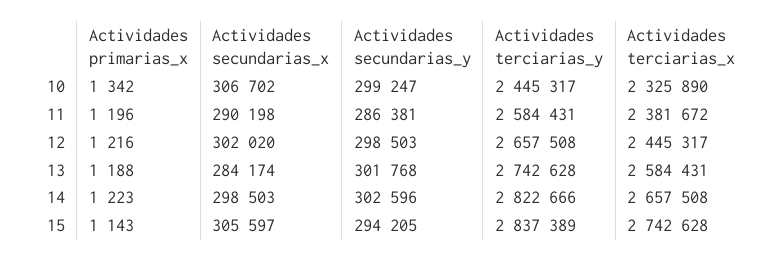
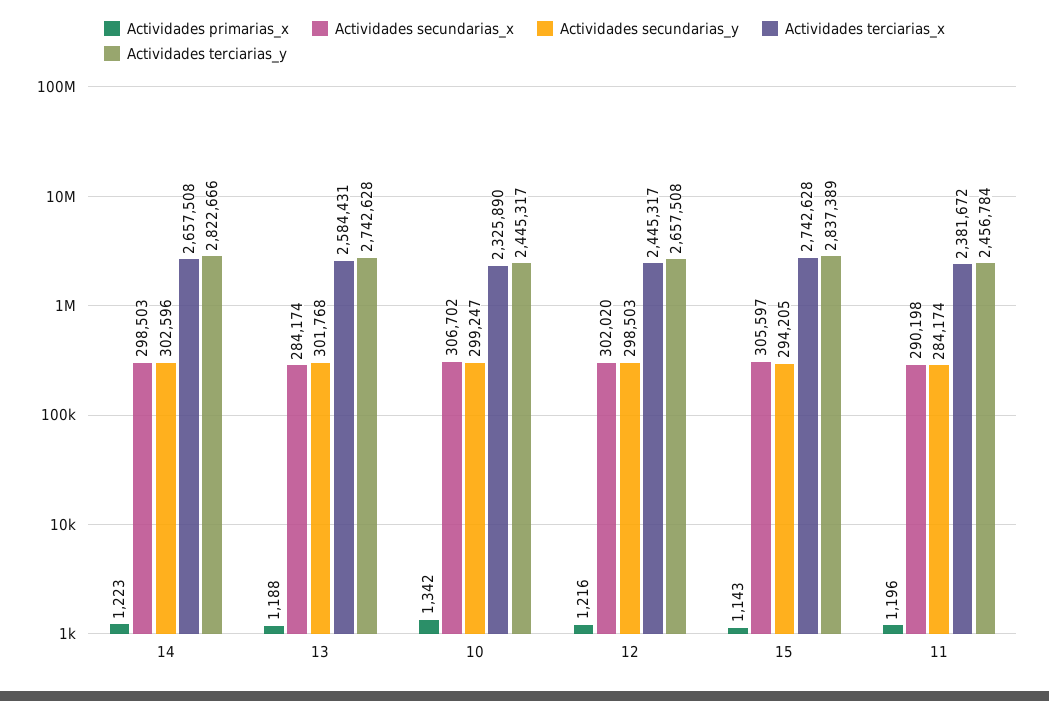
  {
    "Actividades primarias_x": {
      "10": 1342,
      "11": 1196,
      "12": 1216,
      "13": 1188,
      "14": 1223,
      "15": 1143
    },
    "Actividades secundarias_x": {
      "10": 306702,
      "11": 290198,
      "12": 302020,
      "13": 284174,
      "14": 298503,
      "15": 305597
    },
    "Actividades secundarias_y": {
      "10": 299247,
-     "11": 286381,
+     "11": 284174,
      "12": 298503,
      "13": 301768,
      "14": 302596,
      "15": 294205
    },
    "Actividades terciarias_y": {
      "10": 2445317,
-     "11": 2584431,
+     "11": 2456784,
      "12": 2657508,
      "13": 2742628,
      "14": 2822666,
      "15": 2837389
    },
    "Actividades terciarias_x": {
      "10": 2325890,
      "11": 2381672,
      "12": 2445317,
      "13": 2584431,
      "14": 2657508,
      "15": 2742628
    }
  }

